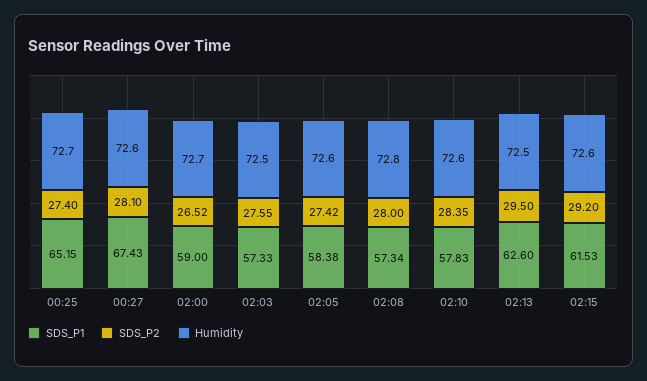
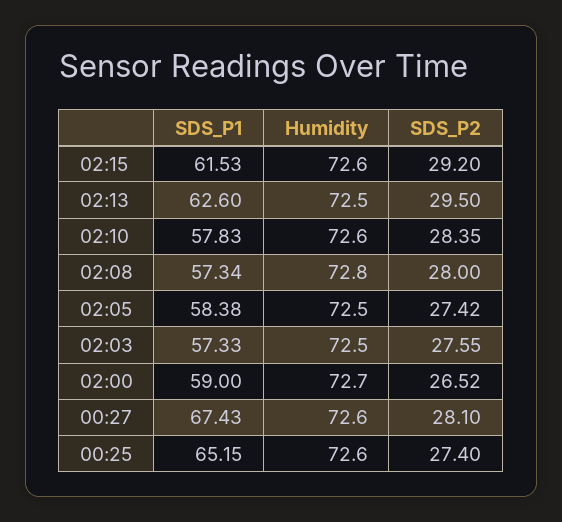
  {
    "SDS_P1": {
      "00:25": 65.15,
      "00:27": 67.43,
      "02:00": 59,
      "02:03": 57.33,
      "02:05": 58.38,
      "02:08": 57.34,
      "02:10": 57.83,
      "02:13": 62.6,
      "02:15": 61.53
    },
    "SDS_P2": {
      "00:25": 27.4,
      "00:27": 28.1,
      "02:00": 26.52,
      "02:03": 27.55,
      "02:05": 27.42,
      "02:08": 28,
      "02:10": 28.35,
      "02:13": 29.5,
      "02:15": 29.2
    },
    "Humidity": {
-     "00:25": 72.7,
+     "00:25": 72.6,
      "00:27": 72.6,
      "02:00": 72.7,
      "02:03": 72.5,
-     "02:05": 72.6,
+     "02:05": 72.5,
      "02:08": 72.8,
      "02:10": 72.6,
      "02:13": 72.5,
      "02:15": 72.6
    }
  }

